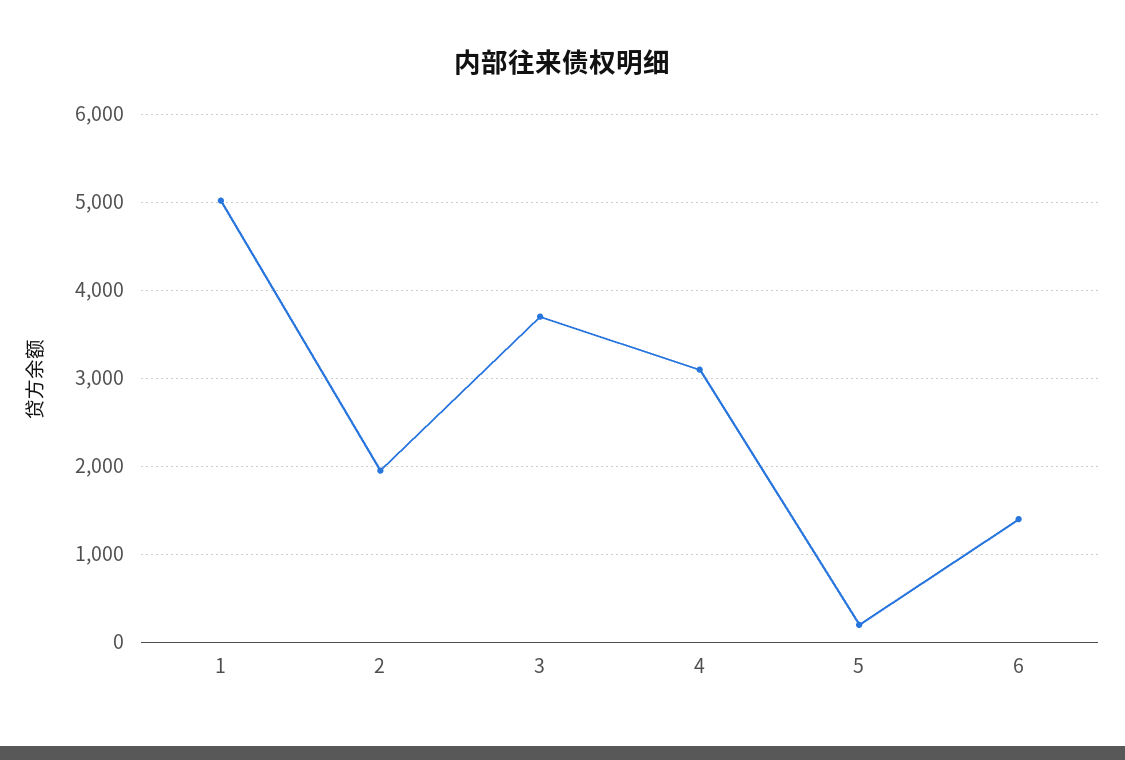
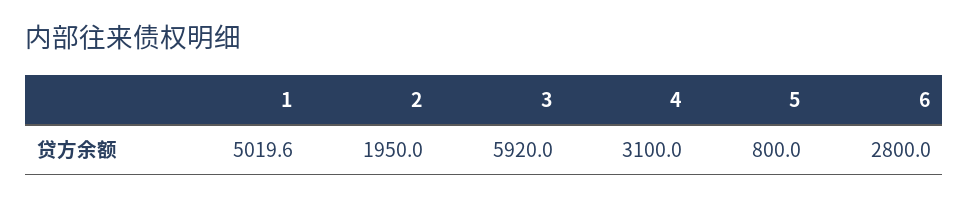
  {
    "1": 5019.6,
    "2": 1950,
-   "3": 3700,
+   "3": 5920,
    "4": 3100,
-   "5": 200,
+   "5": 800,
-   "6": 1400
+   "6": 2800
  }

